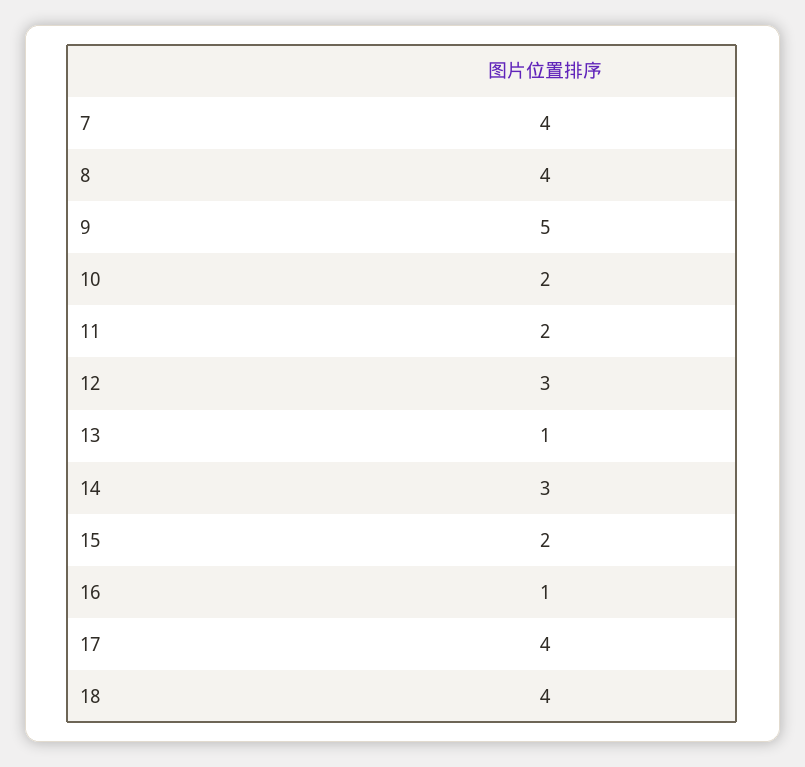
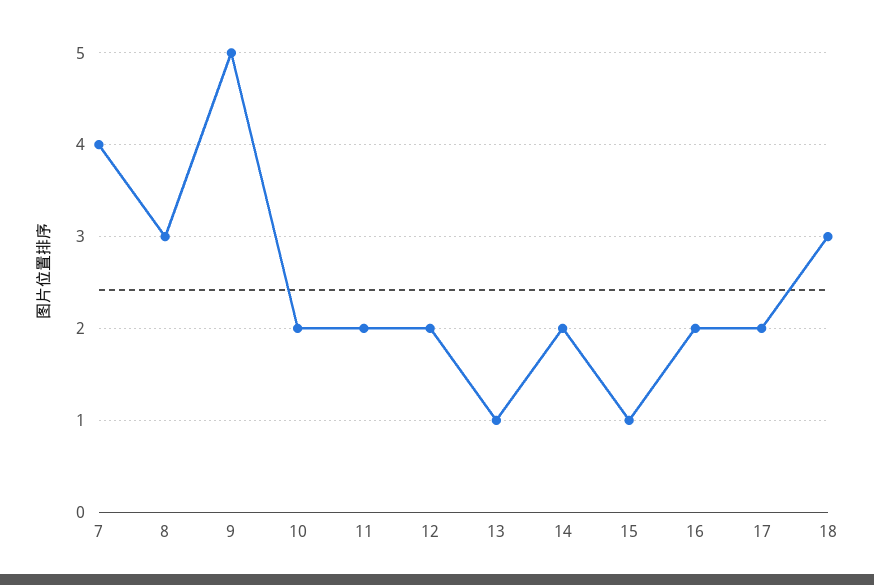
  {
    "7": 4,
-   "8": 4,
+   "8": 3,
    "9": 5,
    "10": 2,
    "11": 2,
-   "12": 3,
+   "12": 2,
    "13": 1,
-   "14": 3,
+   "14": 2,
-   "15": 2,
+   "15": 1,
-   "16": 1,
+   "16": 2,
-   "17": 4,
+   "17": 2,
-   "18": 4
+   "18": 3
  }

